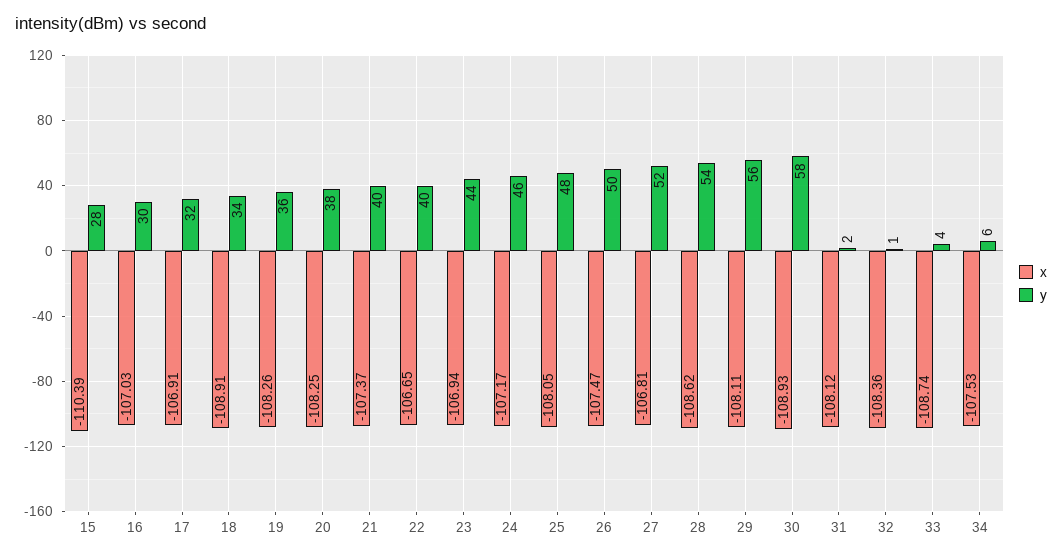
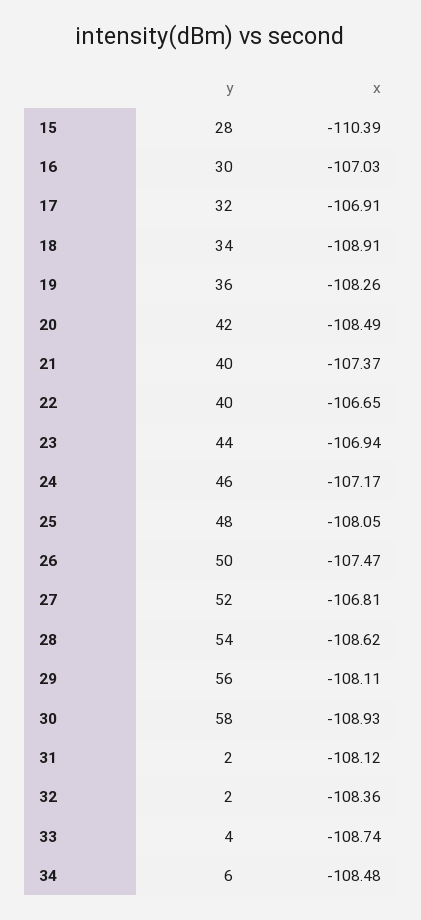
  {
    "x": {
      "15": -110.39,
      "16": -107.03,
      "17": -106.91,
      "18": -108.91,
      "19": -108.26,
-     "20": -108.25,
+     "20": -108.49,
      "21": -107.37,
      "22": -106.65,
      "23": -106.94,
      "24": -107.17,
      "25": -108.05,
      "26": -107.47,
      "27": -106.81,
      "28": -108.62,
      "29": -108.11,
      "30": -108.93,
      "31": -108.12,
      "32": -108.36,
      "33": -108.74,
-     "34": -107.53
+     "34": -108.48
    },
    "y": {
      "15": 28,
      "16": 30,
      "17": 32,
      "18": 34,
      "19": 36,
-     "20": 38,
+     "20": 42,
      "21": 40,
      "22": 40,
      "23": 44,
      "24": 46,
      "25": 48,
      "26": 50,
      "27": 52,
      "28": 54,
      "29": 56,
      "30": 58,
      "31": 2,
-     "32": 1,
+     "32": 2,
      "33": 4,
      "34": 6
    }
  }

